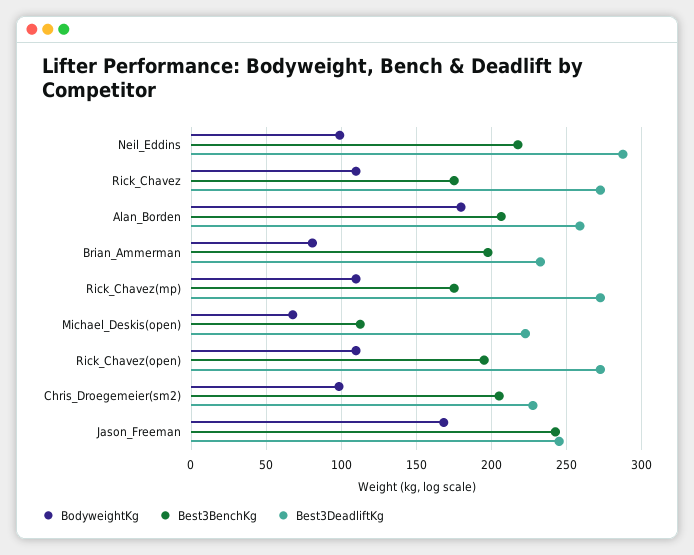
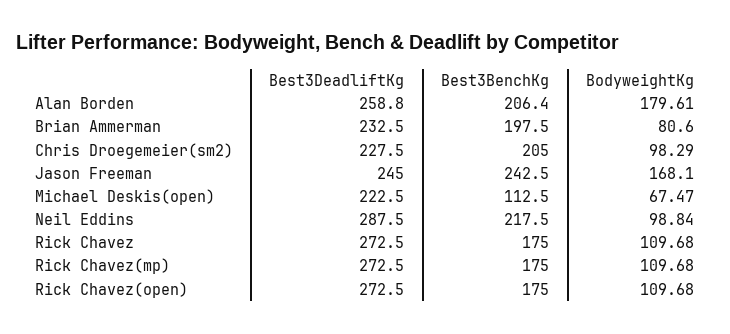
  {
    "BodyweightKg": {
      "Neil_Eddins": 98.84,
      "Rick_Chavez": 109.68,
      "Alan_Borden": 179.61,
      "Brian_Ammerman": 80.6,
      "Rick_Chavez(mp)": 109.68,
      "Michael_Deskis(open)": 67.47,
      "Rick_Chavez(open)": 109.68,
      "Chris_Droegemeier(sm2)": 98.29,
      "Jason_Freeman": 168.1
    },
    "Best3BenchKg": {
      "Neil_Eddins": 217.5,
      "Rick_Chavez": 175,
      "Alan_Borden": 206.4,
      "Brian_Ammerman": 197.5,
      "Rick_Chavez(mp)": 175,
      "Michael_Deskis(open)": 112.5,
-     "Rick_Chavez(open)": 195,
+     "Rick_Chavez(open)": 175,
      "Chris_Droegemeier(sm2)": 205,
      "Jason_Freeman": 242.5
    },
    "Best3DeadliftKg": {
      "Neil_Eddins": 287.5,
      "Rick_Chavez": 272.5,
      "Alan_Borden": 258.8,
      "Brian_Ammerman": 232.5,
      "Rick_Chavez(mp)": 272.5,
      "Michael_Deskis(open)": 222.5,
      "Rick_Chavez(open)": 272.5,
      "Chris_Droegemeier(sm2)": 227.5,
      "Jason_Freeman": 245
    }
  }

